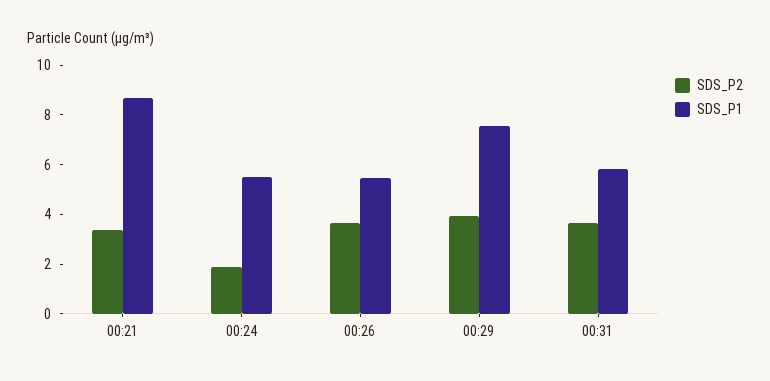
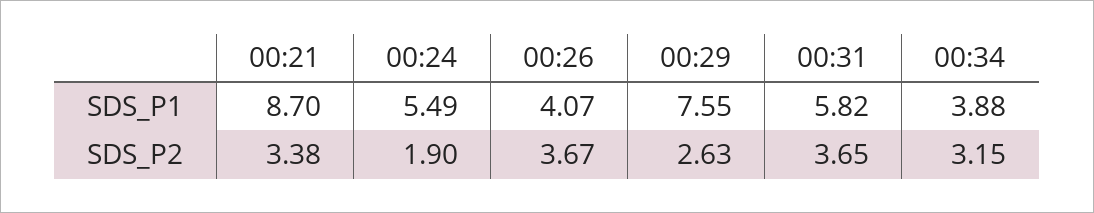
  {
    "SDS_P2": {
      "00:21": 3.38,
      "00:24": 1.9,
      "00:26": 3.67,
-     "00:29": 4,
+     "00:29": 2.63,
-     "00:31": 3.65
+     "00:31": 3.65,
+     "00:34": 3.15
    },
    "SDS_P1": {
      "00:21": 8.7,
      "00:24": 5.49,
-     "00:26": 5.5,
+     "00:26": 4.07,
      "00:29": 7.55,
-     "00:31": 5.82
+     "00:31": 5.82,
+     "00:34": 3.88
    }
  }

